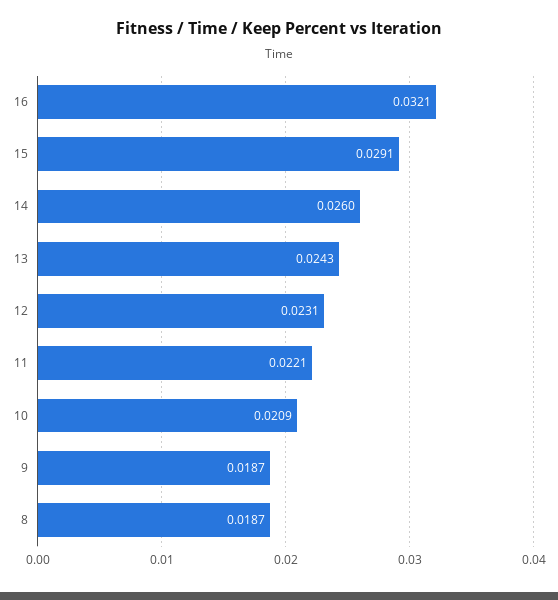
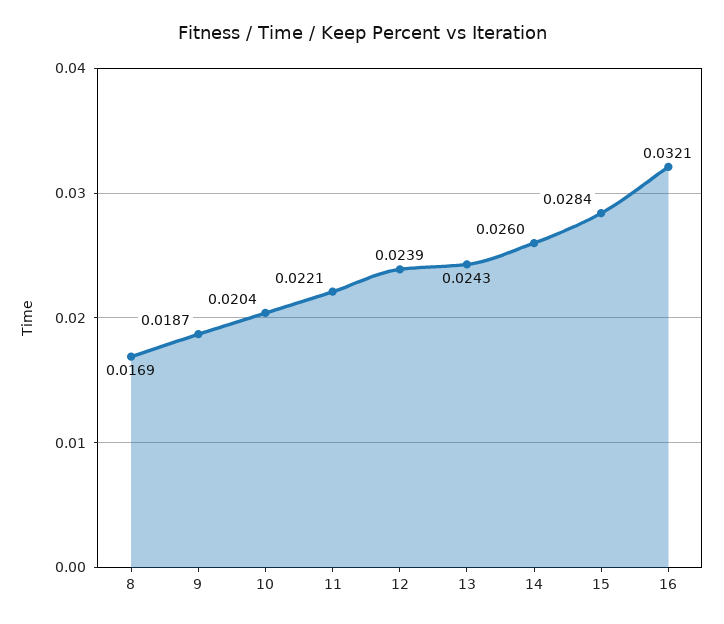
  {
    "16": 0.0321,
-   "15": 0.0291,
+   "15": 0.0284,
    "14": 0.026,
    "13": 0.0243,
-   "12": 0.0231,
+   "12": 0.0239,
    "11": 0.0221,
-   "10": 0.0209,
+   "10": 0.0204,
    "9": 0.0187,
-   "8": 0.0187
+   "8": 0.0169
  }

